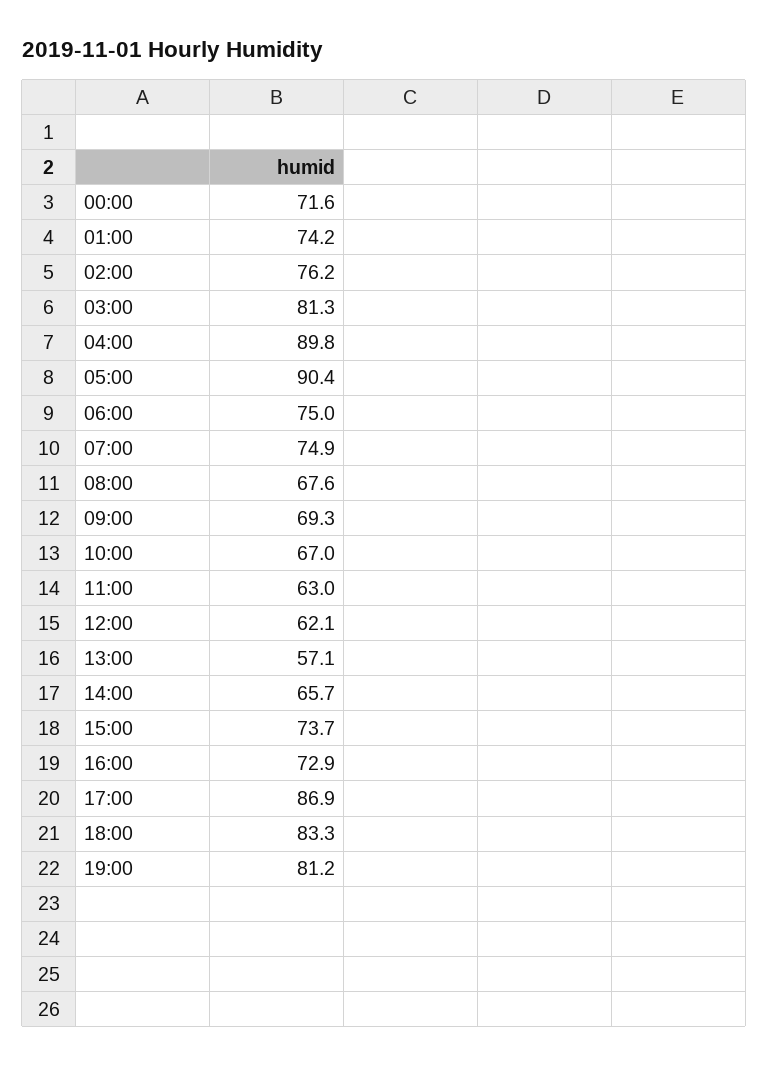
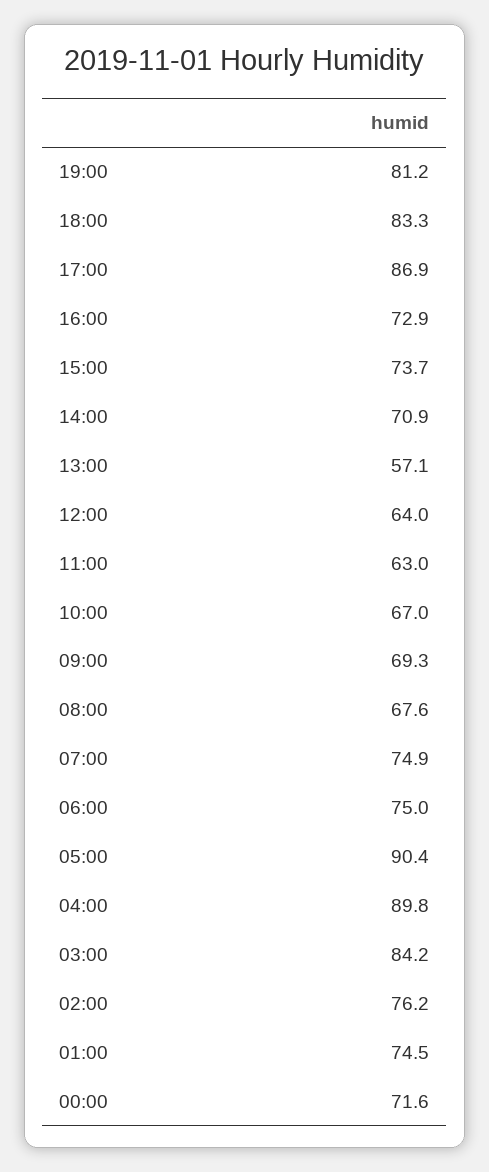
  {
    "00:00": 71.6,
-   "01:00": 74.2,
+   "01:00": 74.5,
    "02:00": 76.2,
-   "03:00": 81.3,
+   "03:00": 84.2,
    "04:00": 89.8,
    "05:00": 90.4,
    "06:00": 75,
    "07:00": 74.9,
    "08:00": 67.6,
    "09:00": 69.3,
    "10:00": 67,
    "11:00": 63,
-   "12:00": 62.1,
+   "12:00": 64,
    "13:00": 57.1,
-   "14:00": 65.7,
+   "14:00": 70.9,
    "15:00": 73.7,
    "16:00": 72.9,
    "17:00": 86.9,
    "18:00": 83.3,
    "19:00": 81.2
  }

